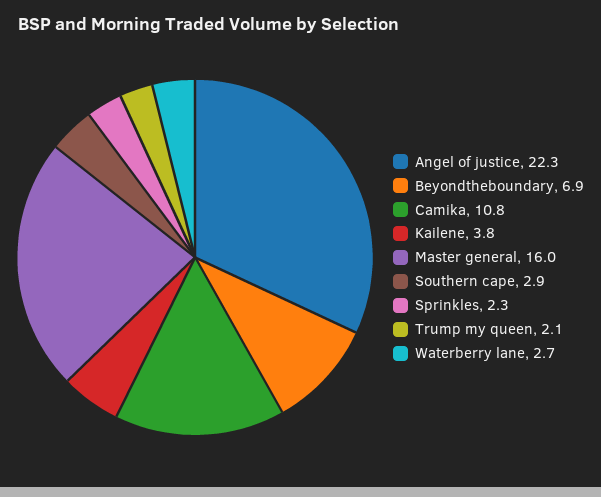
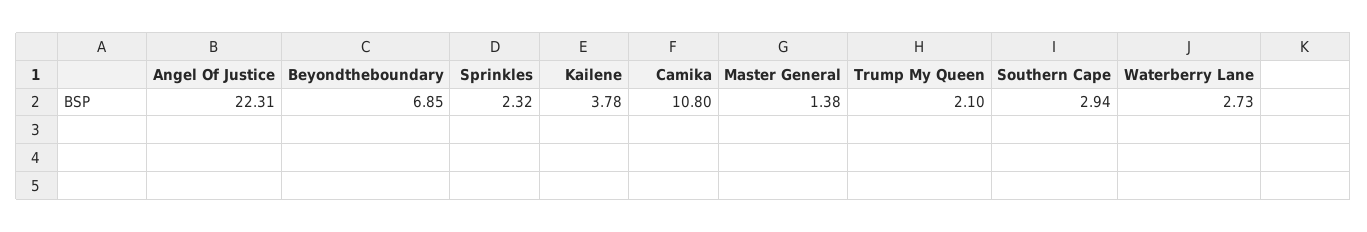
  {
    "Angel of justice": 22.31,
    "Beyondtheboundary": 6.85,
    "Camika": 10.8,
    "Kailene": 3.78,
-   "Master general": 16,
+   "Master general": 1.38,
    "Southern cape": 2.94,
    "Sprinkles": 2.32,
    "Trump my queen": 2.1,
    "Waterberry lane": 2.73
  }

